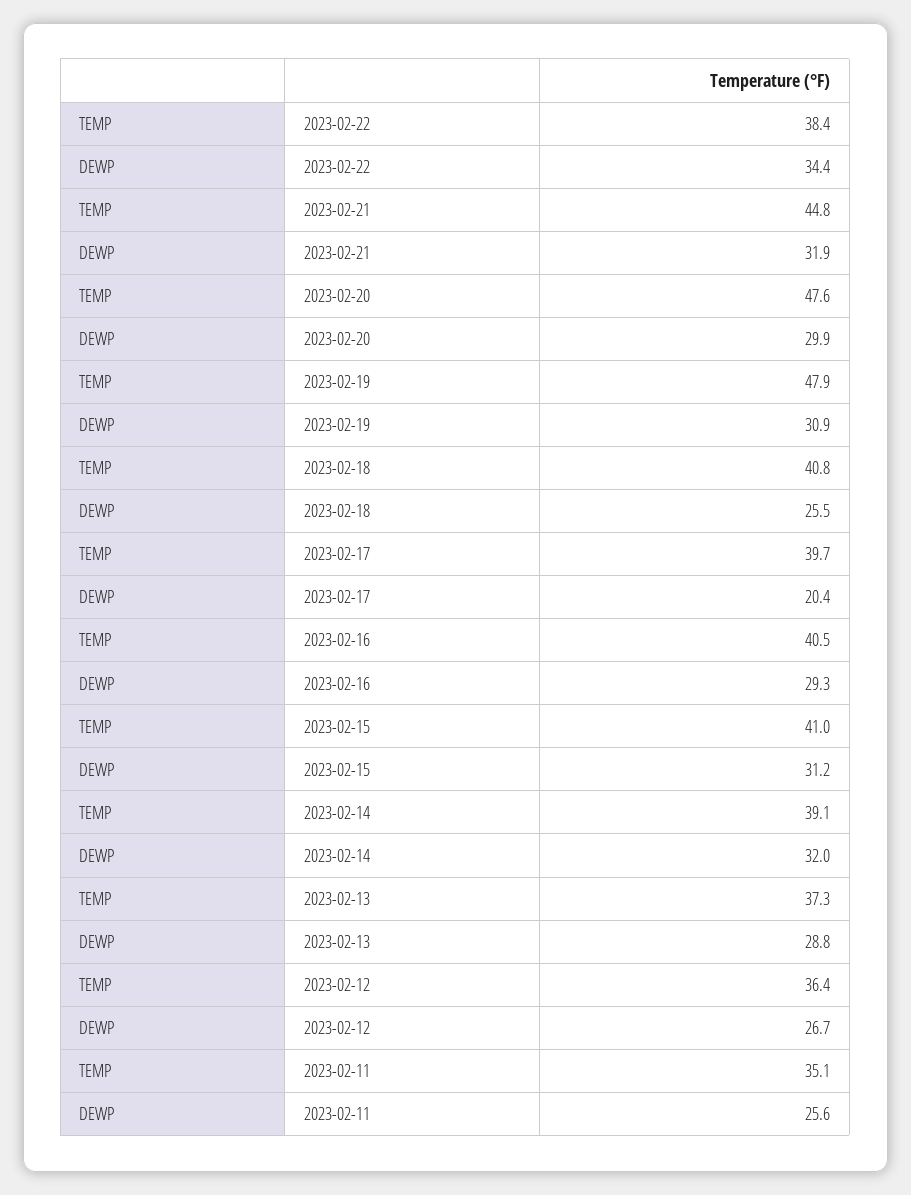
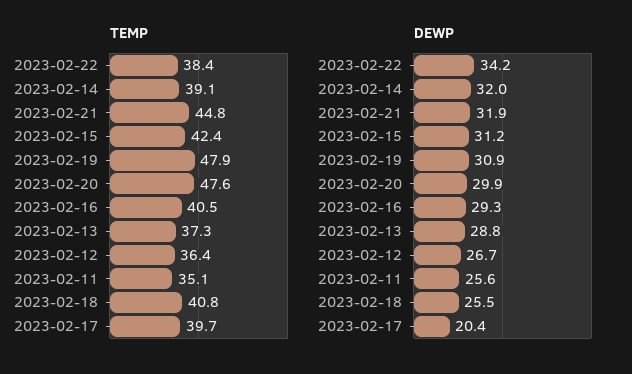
  {
    "TEMP": {
      "2023-02-22": 38.4,
      "2023-02-21": 44.8,
      "2023-02-20": 47.6,
      "2023-02-19": 47.9,
      "2023-02-18": 40.8,
      "2023-02-17": 39.7,
      "2023-02-16": 40.5,
-     "2023-02-15": 41,
+     "2023-02-15": 42.4,
      "2023-02-14": 39.1,
      "2023-02-13": 37.3,
      "2023-02-12": 36.4,
      "2023-02-11": 35.1
    },
    "DEWP": {
-     "2023-02-22": 34.4,
+     "2023-02-22": 34.2,
      "2023-02-21": 31.9,
      "2023-02-20": 29.9,
      "2023-02-19": 30.9,
      "2023-02-18": 25.5,
      "2023-02-17": 20.4,
      "2023-02-16": 29.3,
      "2023-02-15": 31.2,
      "2023-02-14": 32,
      "2023-02-13": 28.8,
      "2023-02-12": 26.7,
      "2023-02-11": 25.6
    }
  }

